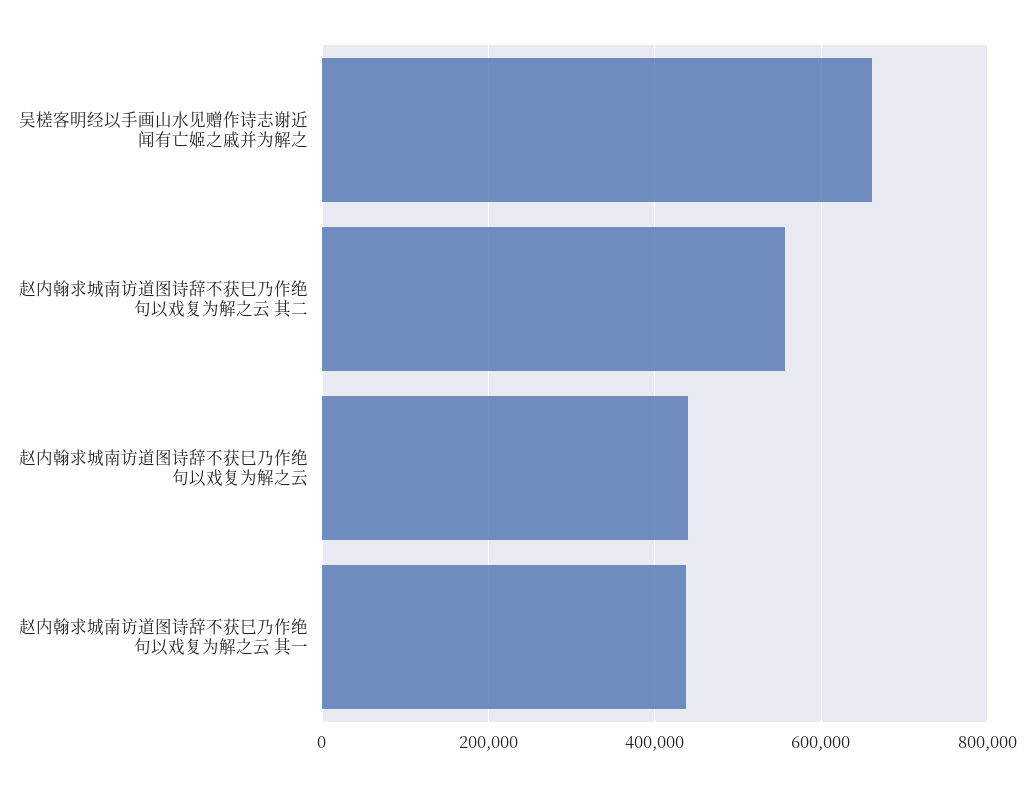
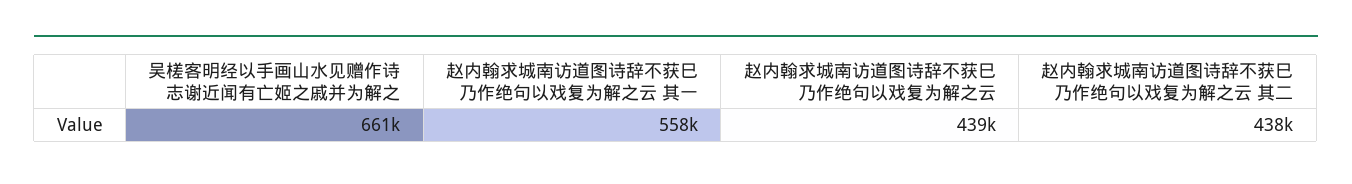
  {
    "吴槎客明经以手画山水见赠作诗志谢近闻有亡姬之戚并为解之": 661000,
-   "赵内翰求城南访道图诗辞不获巳乃作绝句以戏复为解之云 其二": 560000,
+   "赵内翰求城南访道图诗辞不获巳乃作绝句以戏复为解之云 其二": 438000,
    "赵内翰求城南访道图诗辞不获巳乃作绝句以戏复为解之云": 439000,
-   "赵内翰求城南访道图诗辞不获巳乃作绝句以戏复为解之云 其一": 440000
+   "赵内翰求城南访道图诗辞不获巳乃作绝句以戏复为解之云 其一": 558000
  }

